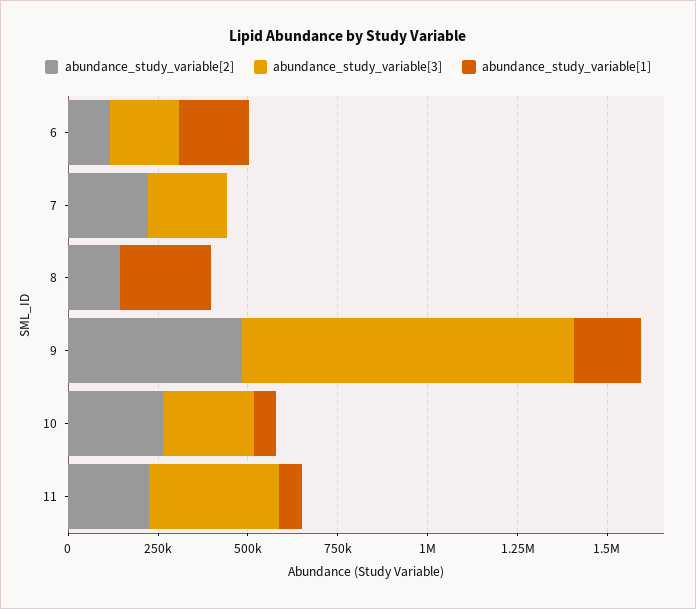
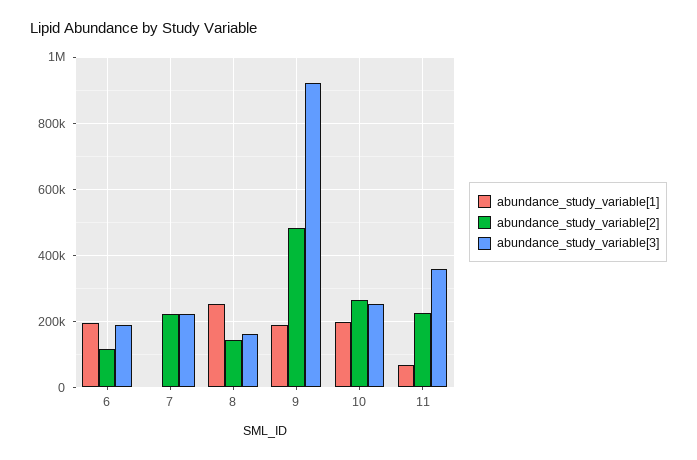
  {
    "abundance_study_variable[2]": {
      "6": 120000,
      "7": 220000,
      "8": 140000,
      "9": 480000,
      "10": 260000,
      "11": 220000
    },
    "abundance_study_variable[3]": {
      "6": 200000,
      "7": 220000,
-     "8": 0,
+     "8": 160000,
      "9": 920000,
      "10": 260000,
      "11": 360000
    },
    "abundance_study_variable[1]": {
      "6": 200000,
      "7": 0,
      "8": 260000,
      "9": 180000,
-     "10": 50000,
+     "10": 200000,
      "11": 60000
    }
  }

